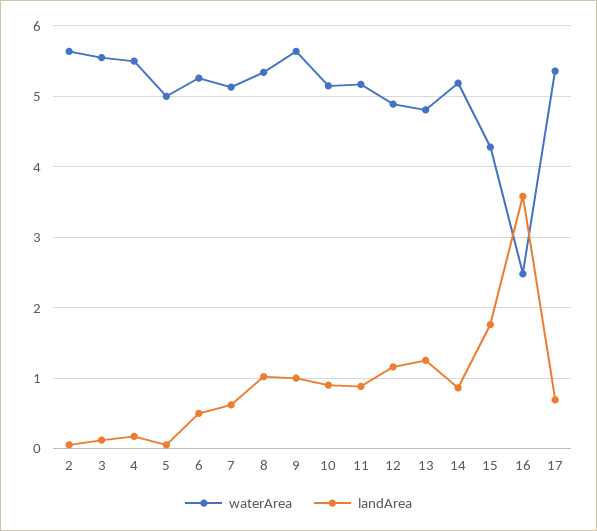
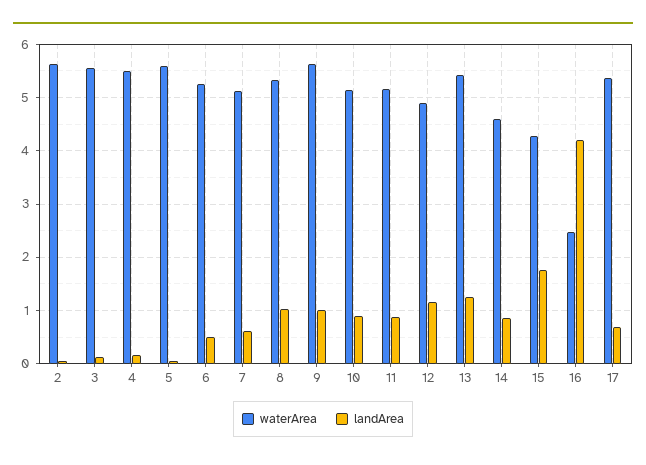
  {
    "waterArea": {
      "2": 5.6,
      "3": 5.6,
      "4": 5.5,
-     "5": 5,
+     "5": 5.6,
      "6": 5.3,
      "7": 5.1,
      "8": 5.3,
      "9": 5.6,
      "10": 5.2,
      "11": 5.2,
      "12": 4.9,
-     "13": 4.8,
+     "13": 5.4,
-     "14": 5.2,
+     "14": 4.6,
      "15": 4.3,
      "16": 2.5,
      "17": 5.4
    },
    "landArea": {
      "2": 0.1,
      "3": 0.1,
      "4": 0.2,
      "5": 0.1,
      "6": 0.5,
      "7": 0.6,
      "8": 1,
      "9": 1,
      "10": 0.9,
      "11": 0.9,
      "12": 1.2,
      "13": 1.3,
      "14": 0.9,
      "15": 1.8,
-     "16": 3.6,
+     "16": 4.2,
      "17": 0.7
    }
  }

